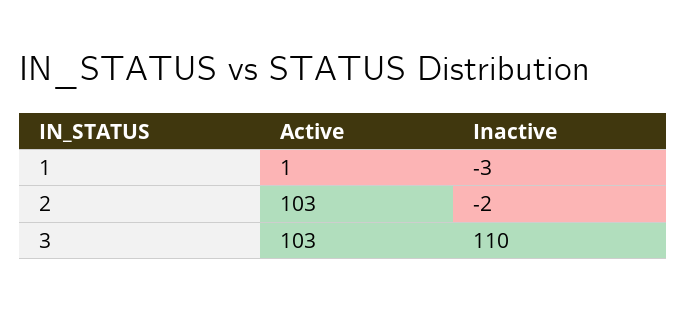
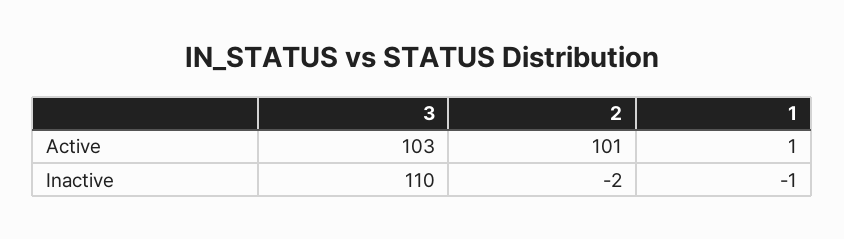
  {
    "Active": {
      "1": 1,
-     "2": 103,
+     "2": 101,
      "3": 103
    },
    "Inactive": {
-     "1": -3,
+     "1": -1,
      "2": -2,
      "3": 110
    }
  }

